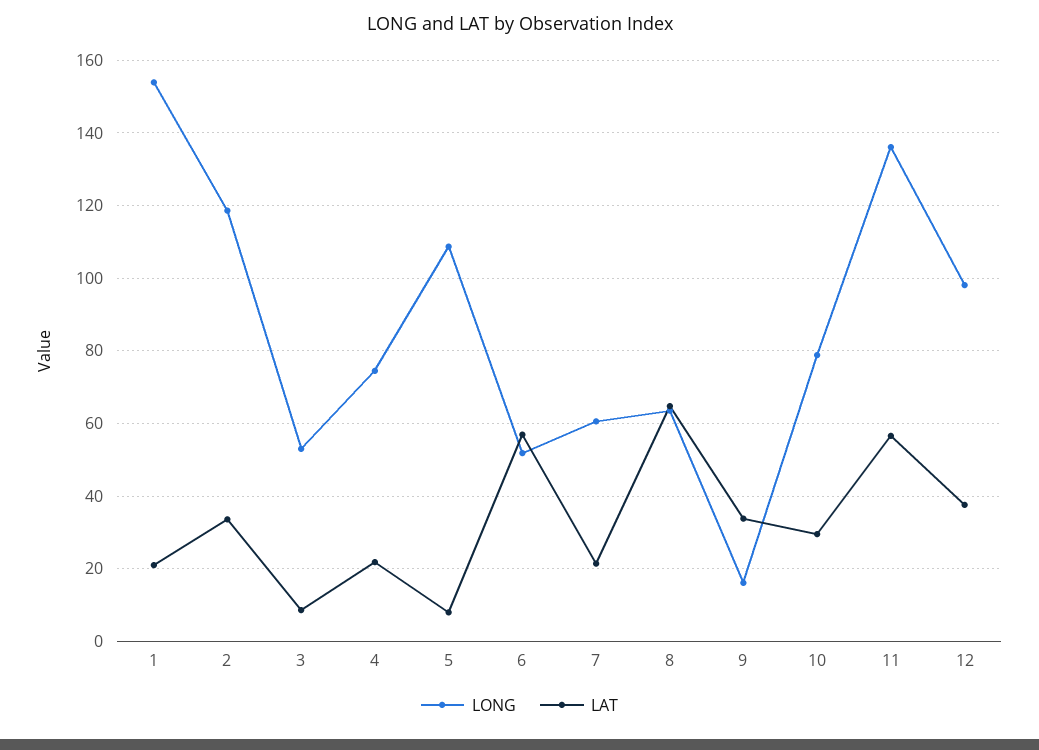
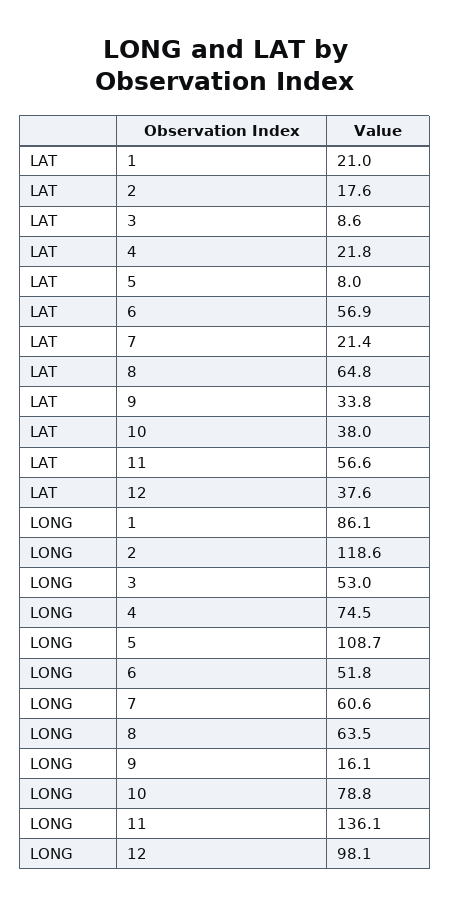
  {
    "LONG": {
-     "1": 154,
+     "1": 86.1,
      "2": 118.6,
      "3": 53,
      "4": 74.5,
      "5": 108.7,
      "6": 51.8,
      "7": 60.6,
      "8": 63.5,
      "9": 16.1,
      "10": 78.8,
      "11": 136.1,
      "12": 98.1
    },
    "LAT": {
      "1": 21,
-     "2": 34,
+     "2": 17.6,
      "3": 8.6,
      "4": 21.8,
      "5": 8,
      "6": 56.9,
      "7": 21.4,
      "8": 64.8,
      "9": 33.8,
-     "10": 30,
+     "10": 38,
      "11": 56.6,
      "12": 37.6
    }
  }

